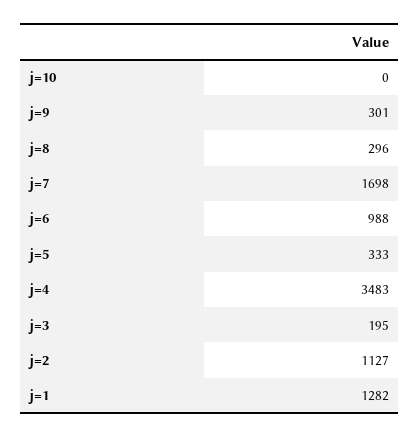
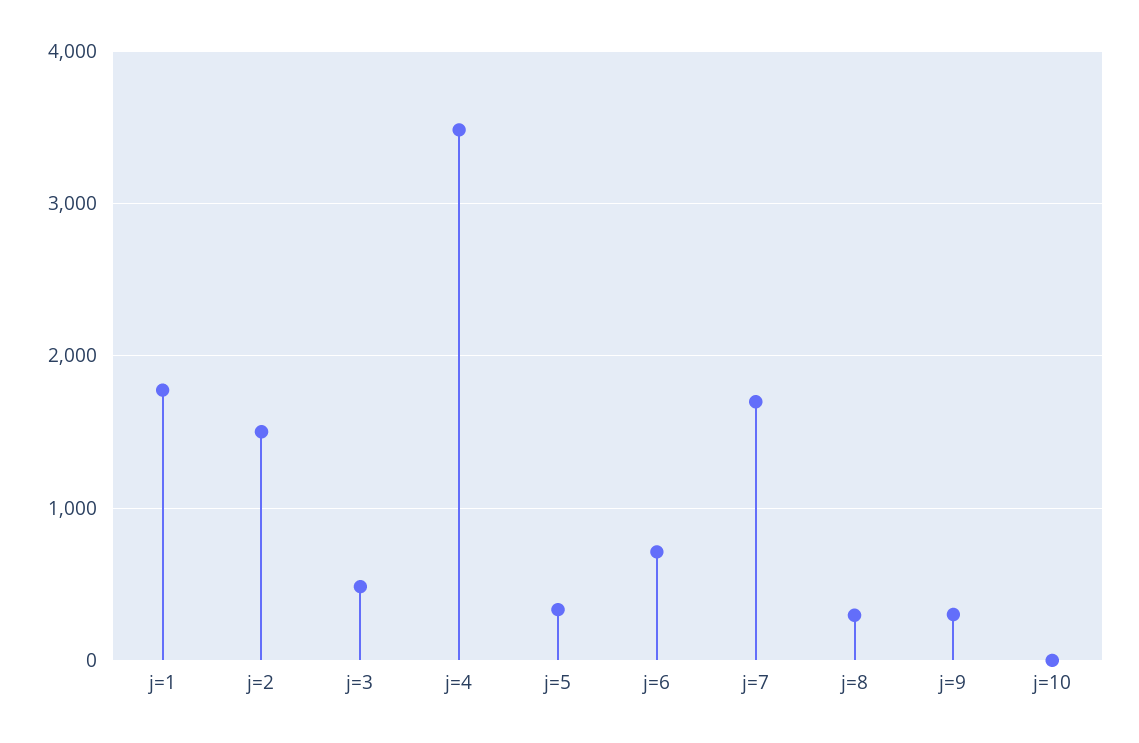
  {
    "j=10": 0,
    "j=9": 301,
    "j=8": 296,
    "j=7": 1698,
-   "j=6": 988,
+   "j=6": 700,
    "j=5": 333,
    "j=4": 3483,
-   "j=3": 195,
+   "j=3": 500,
-   "j=2": 1127,
+   "j=2": 1500,
-   "j=1": 1282
+   "j=1": 1800
  }

